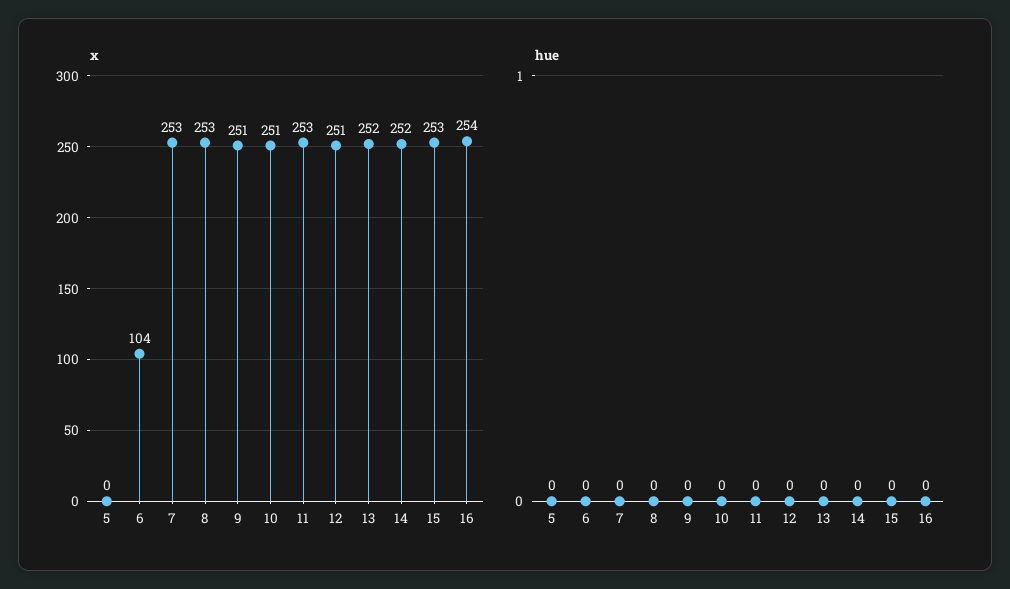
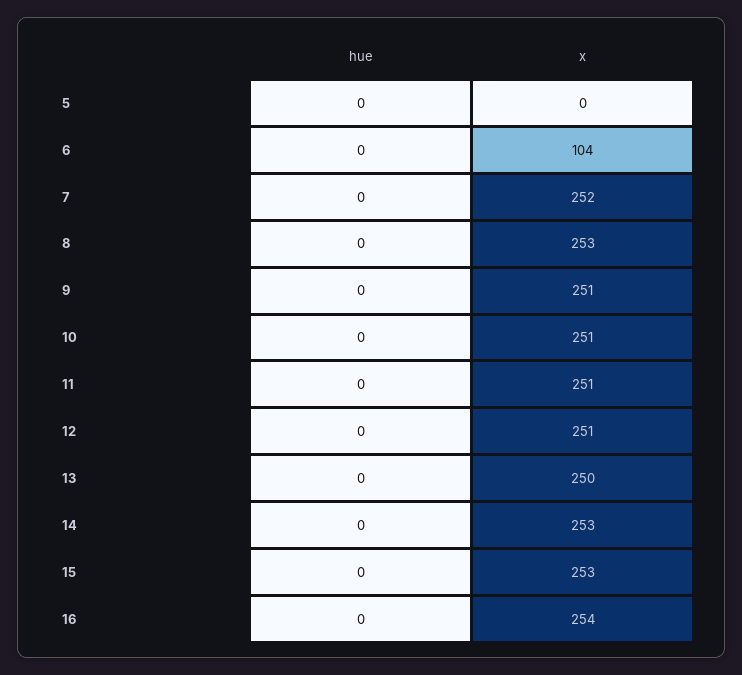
  {
    "x": {
      "5": 0,
      "6": 104,
-     "7": 253,
+     "7": 252,
      "8": 253,
      "9": 251,
      "10": 251,
-     "11": 253,
+     "11": 251,
      "12": 251,
-     "13": 252,
+     "13": 250,
-     "14": 252,
+     "14": 253,
      "15": 253,
      "16": 254
    },
    "hue": {
      "5": 0,
      "6": 0,
      "7": 0,
      "8": 0,
      "9": 0,
      "10": 0,
      "11": 0,
      "12": 0,
      "13": 0,
      "14": 0,
      "15": 0,
      "16": 0
    }
  }

